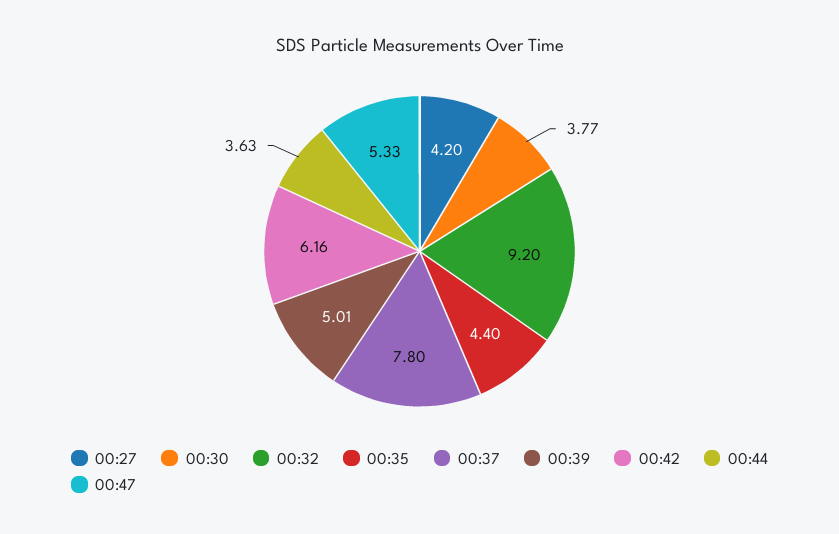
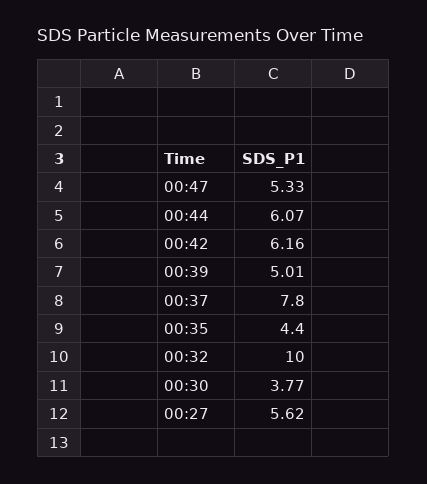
  {
-   "00:27": 4.2,
+   "00:27": 5.62,
    "00:30": 3.77,
-   "00:32": 9.2,
+   "00:32": 10,
    "00:35": 4.4,
    "00:37": 7.8,
    "00:39": 5.01,
    "00:42": 6.16,
-   "00:44": 3.63,
+   "00:44": 6.07,
    "00:47": 5.33
  }

